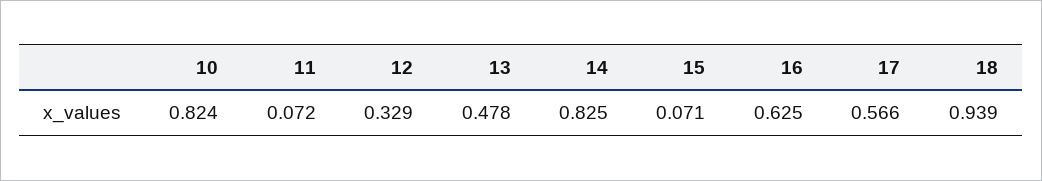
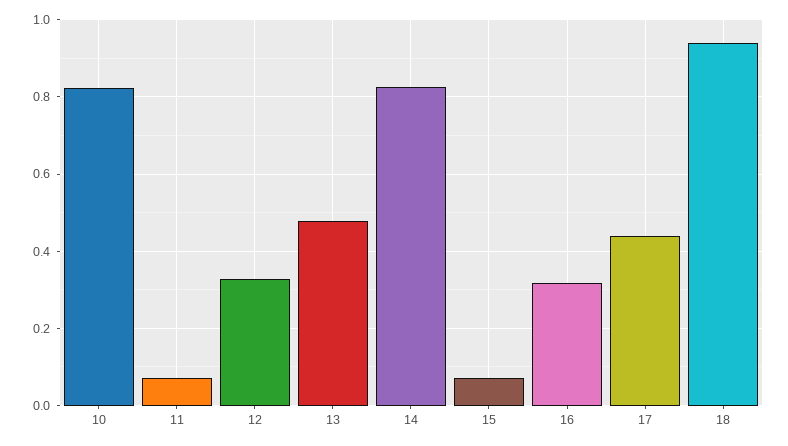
  {
    "10": 0.824,
    "11": 0.072,
    "12": 0.329,
    "13": 0.478,
    "14": 0.825,
    "15": 0.071,
-   "16": 0.625,
+   "16": 0.32,
-   "17": 0.566,
+   "17": 0.44,
    "18": 0.939
  }

